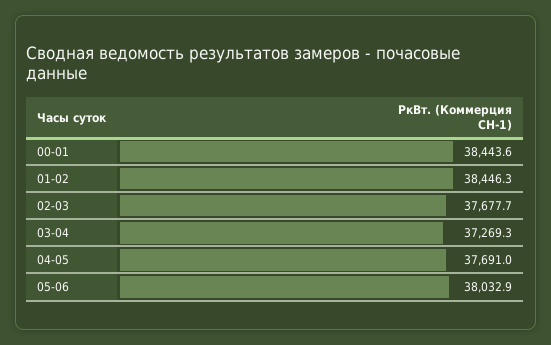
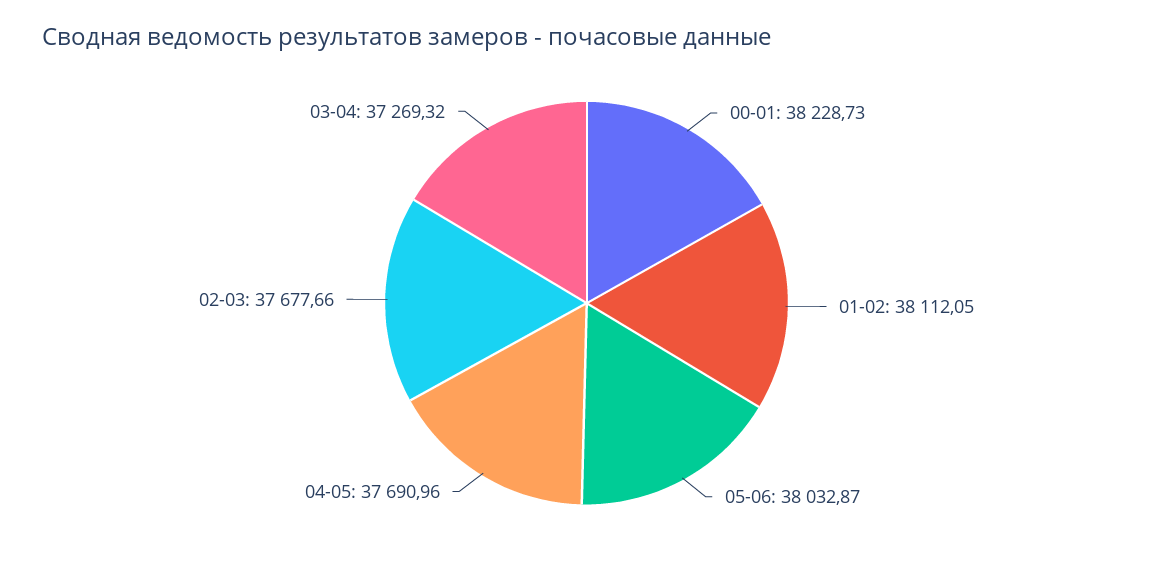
  {
-   "00-01": 38443.6,
+   "00-01": 38228.73,
-   "01-02": 38446.3,
+   "01-02": 38112.05,
    "02-03": 37677.66,
    "03-04": 37269.32,
    "04-05": 37690.96,
    "05-06": 38032.87
  }

